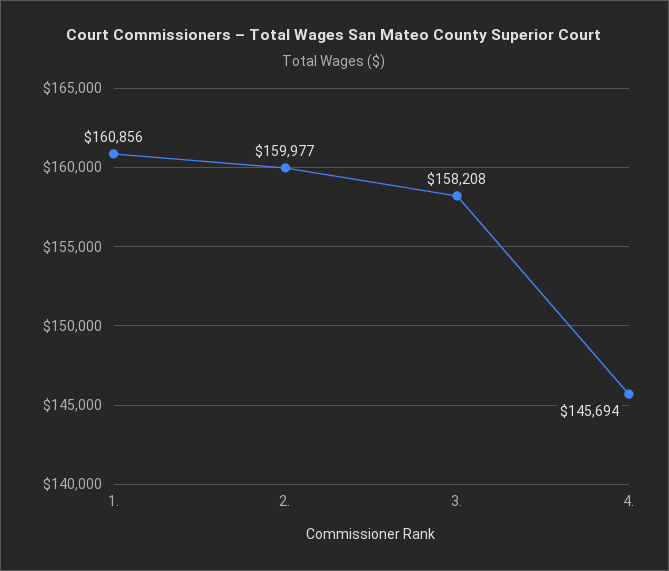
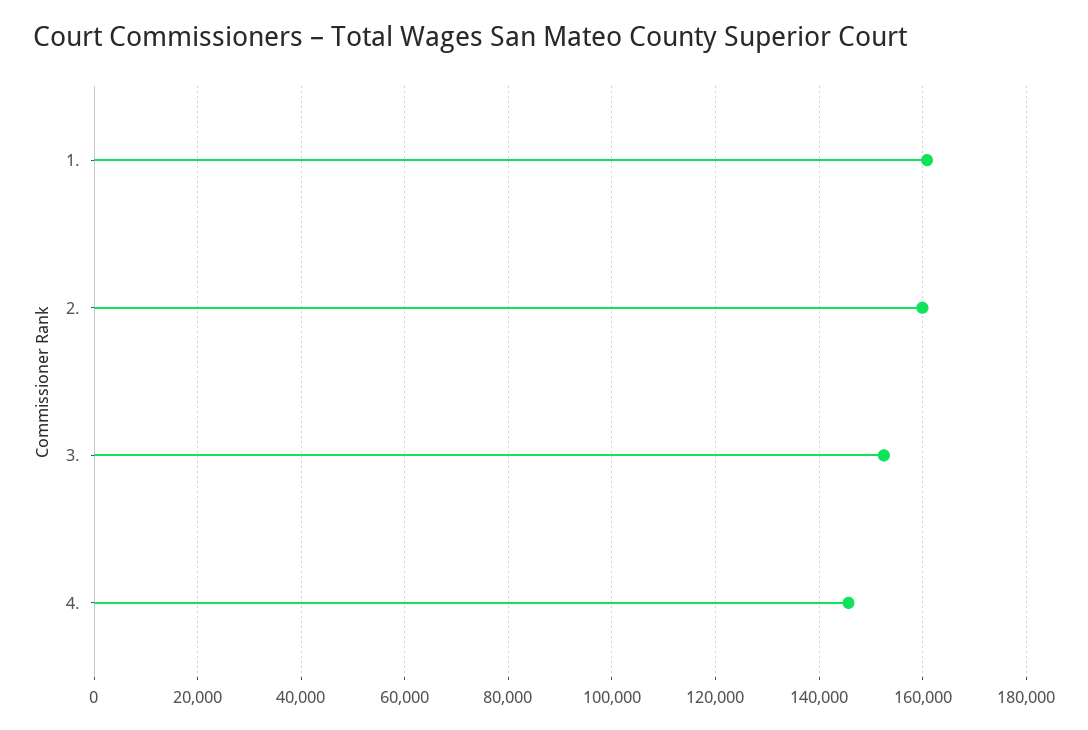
  {
    "1.": 160856,
    "2.": 159977,
-   "3.": 158208,
+   "3.": 152000,
    "4.": 145694
  }

